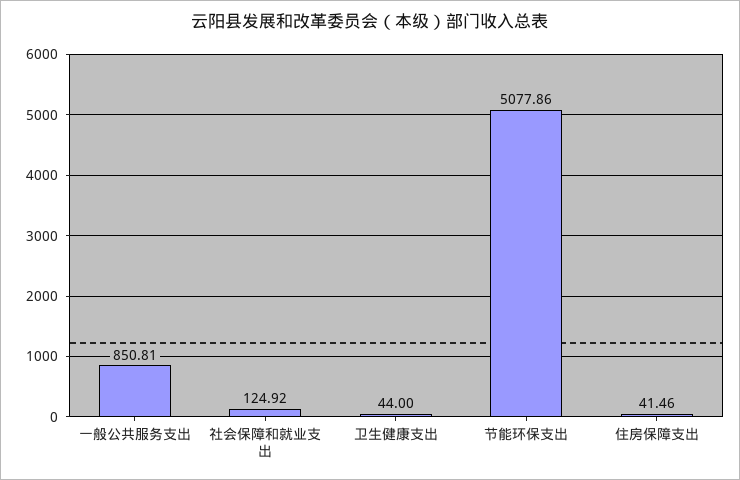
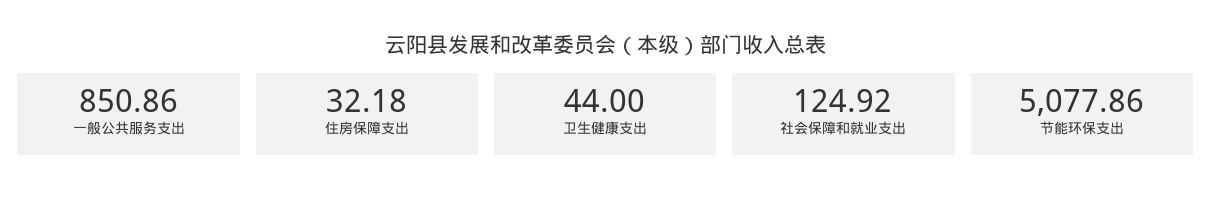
  {
-   "一般公共服务支出": 850.81,
+   "一般公共服务支出": 850.86,
    "社会保障和就业支出": 124.92,
    "卫生健康支出": 44,
    "节能环保支出": 5077.86,
-   "住房保障支出": 41.46
+   "住房保障支出": 32.18
  }

